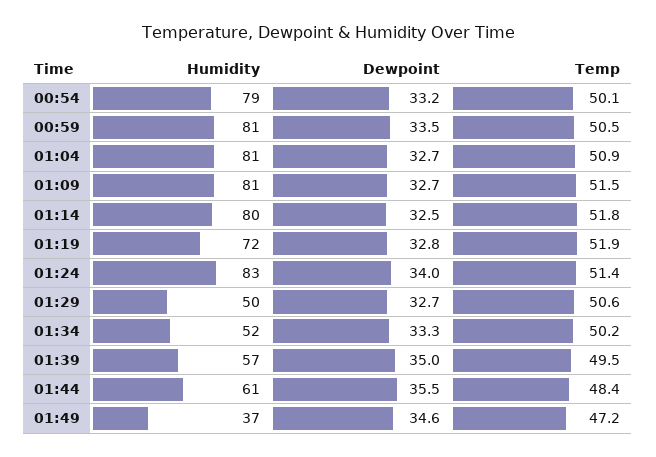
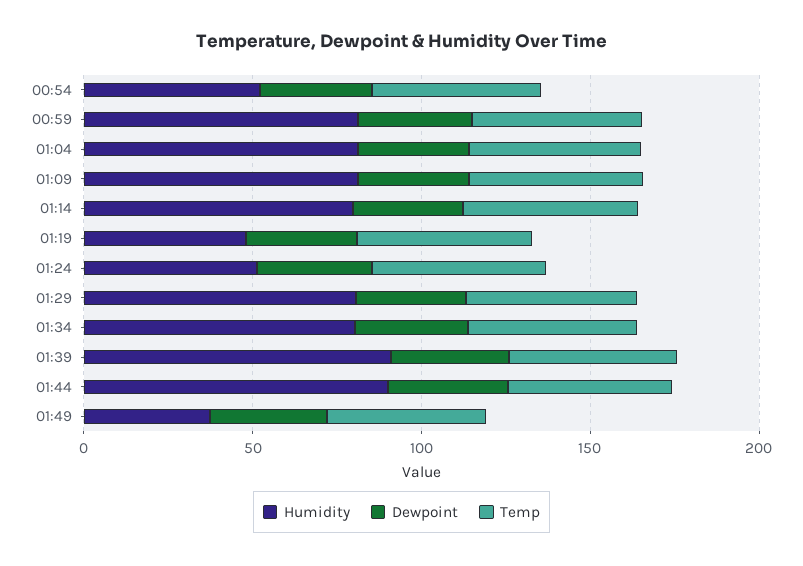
  {
    "Humidity": {
-     "00:54": 79,
+     "00:54": 50,
      "00:59": 81,
      "01:04": 81,
      "01:09": 81,
      "01:14": 80,
-     "01:19": 72,
+     "01:19": 50,
-     "01:24": 83,
+     "01:24": 50,
-     "01:29": 50,
+     "01:29": 80,
-     "01:34": 52,
+     "01:34": 80,
-     "01:39": 57,
+     "01:39": 90,
-     "01:44": 61,
+     "01:44": 90,
      "01:49": 37
    },
    "Dewpoint": {
      "00:54": 33.2,
      "00:59": 33.5,
      "01:04": 32.7,
      "01:09": 32.7,
      "01:14": 32.5,
      "01:19": 32.8,
      "01:24": 34,
      "01:29": 32.7,
      "01:34": 33.3,
      "01:39": 35,
      "01:44": 35.5,
      "01:49": 34.6
    },
    "Temp": {
      "00:54": 50.1,
      "00:59": 50.5,
      "01:04": 50.9,
      "01:09": 51.5,
      "01:14": 51.8,
      "01:19": 51.9,
      "01:24": 51.4,
      "01:29": 50.6,
      "01:34": 50.2,
      "01:39": 49.5,
      "01:44": 48.4,
      "01:49": 47.2
    }
  }

